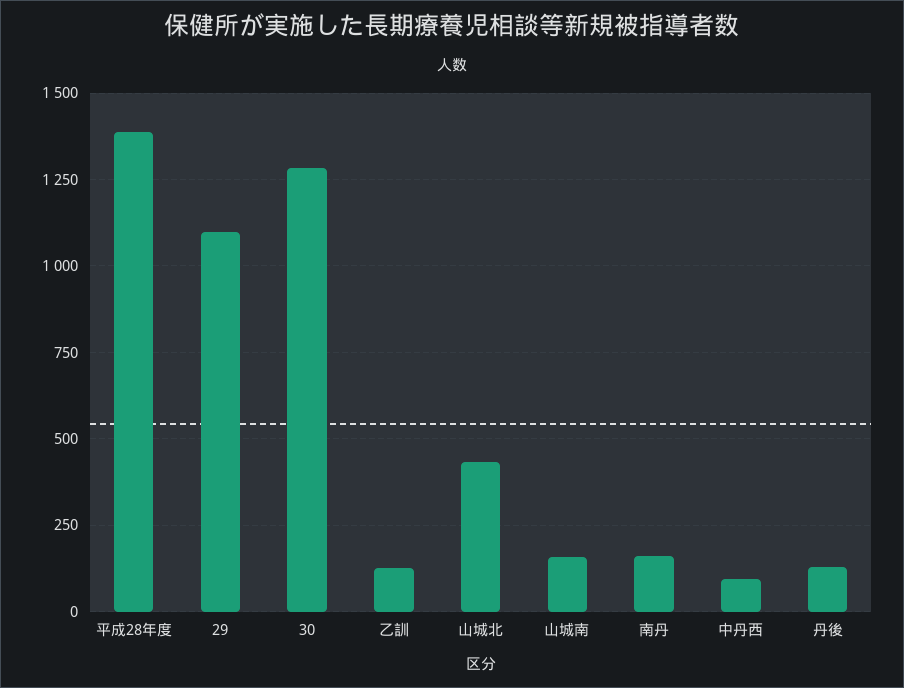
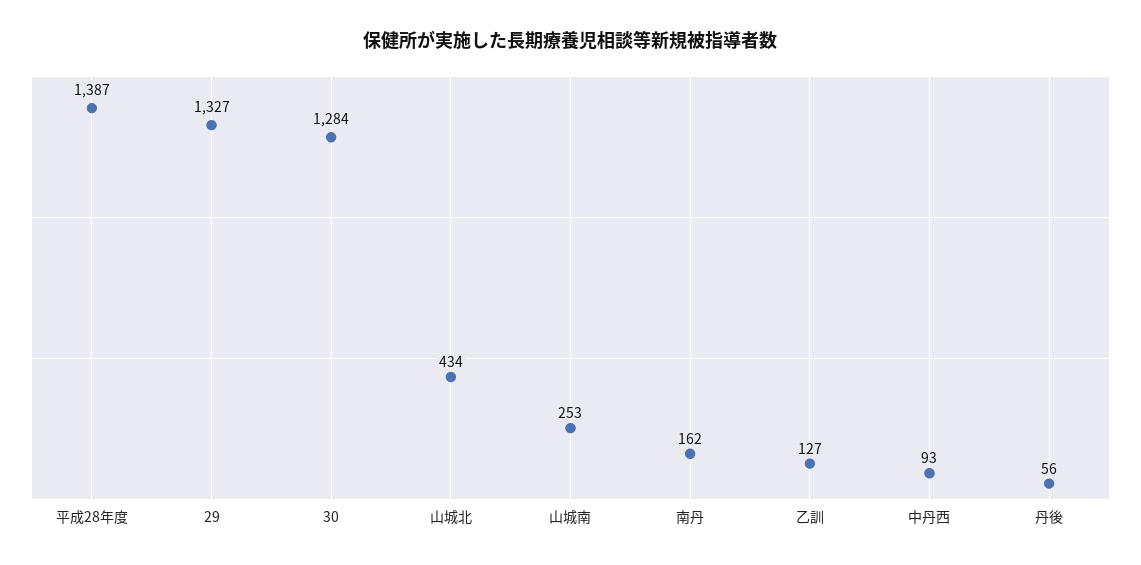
  {
    "平成28年度": 1387,
-   "29": 1100,
+   "29": 1327,
    "30": 1284,
    "乙訓": 127,
    "山城北": 434,
-   "山城南": 150,
+   "山城南": 253,
    "南丹": 162,
    "中丹西": 93,
-   "丹後": 125
+   "丹後": 56
  }

